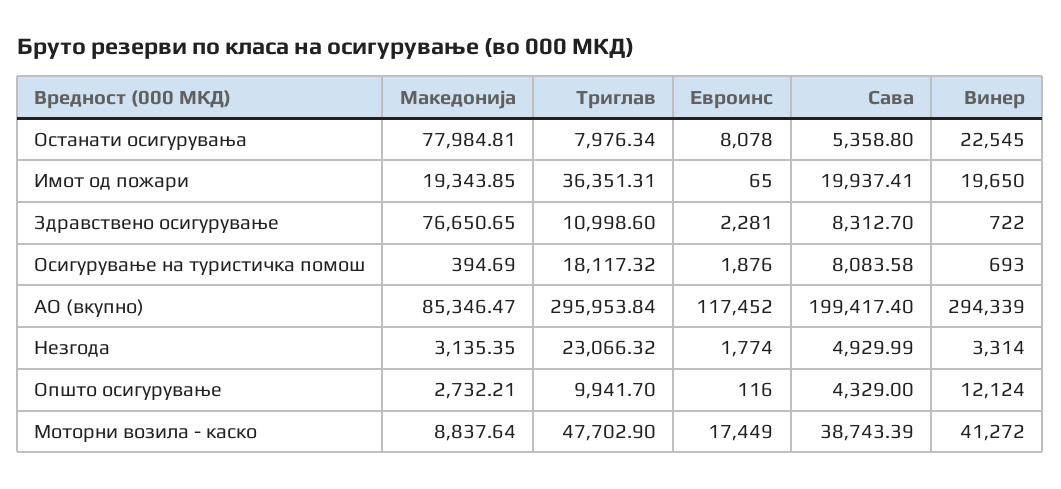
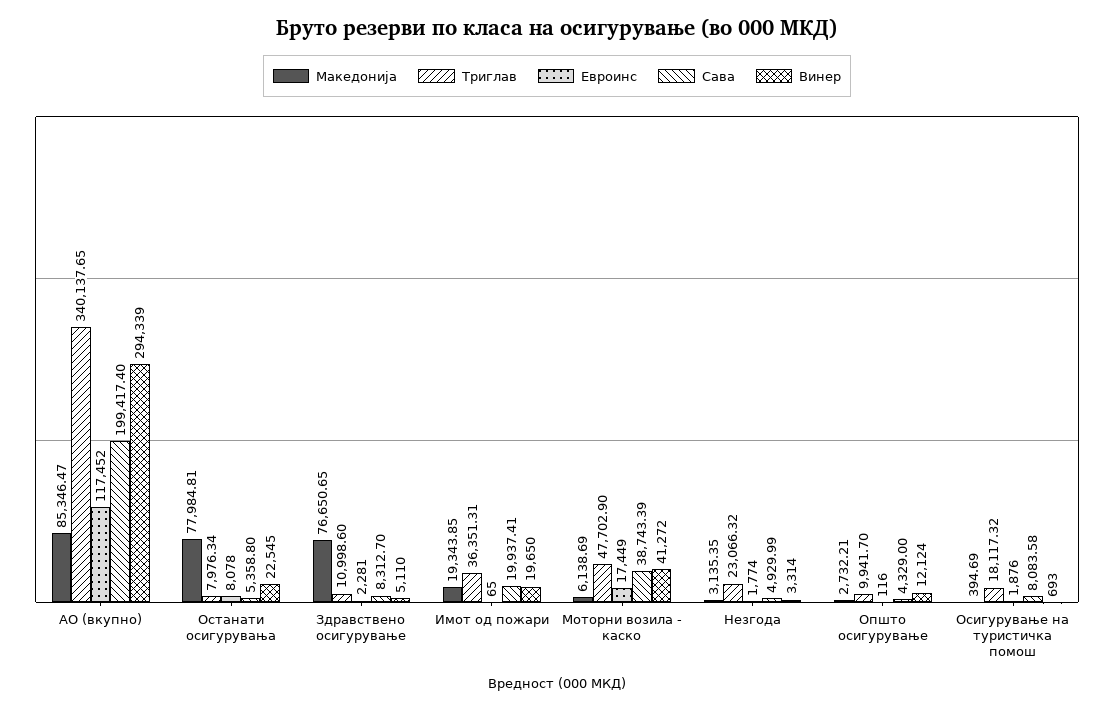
  {
    "Македонија": {
      "Останати осигурувања": 77984.81,
      "Имот од пожари": 19343.85,
      "Здравствено осигурување": 76650.65,
      "Осигурување на туристичка помош": 394.69,
      "АО (вкупно)": 85346.47,
      "Незгода": 3135.35,
      "Општо осигурување": 2732.21,
-     "Моторни возила - каско": 8837.64
+     "Моторни возила - каско": 6138.69
    },
    "Триглав": {
      "Останати осигурувања": 7976.34,
      "Имот од пожари": 36351.31,
      "Здравствено осигурување": 10998.6,
      "Осигурување на туристичка помош": 18117.32,
-     "АО (вкупно)": 295953.84,
+     "АО (вкупно)": 340137.65,
      "Незгода": 23066.32,
      "Општо осигурување": 9941.7,
      "Моторни возила - каско": 47702.9
    },
    "Евроинс": {
      "Останати осигурувања": 8078,
      "Имот од пожари": 65,
      "Здравствено осигурување": 2281,
      "Осигурување на туристичка помош": 1876,
      "АО (вкупно)": 117452,
      "Незгода": 1774,
      "Општо осигурување": 116,
      "Моторни возила - каско": 17449
    },
    "Сава": {
      "Останати осигурувања": 5358.8,
      "Имот од пожари": 19937.41,
      "Здравствено осигурување": 8312.7,
      "Осигурување на туристичка помош": 8083.58,
      "АО (вкупно)": 199417.4,
      "Незгода": 4929.99,
      "Општо осигурување": 4329,
      "Моторни возила - каско": 38743.39
    },
    "Винер": {
      "Останати осигурувања": 22545,
      "Имот од пожари": 19650,
-     "Здравствено осигурување": 722,
+     "Здравствено осигурување": 5110,
      "Осигурување на туристичка помош": 693,
      "АО (вкупно)": 294339,
      "Незгода": 3314,
      "Општо осигурување": 12124,
      "Моторни возила - каско": 41272
    }
  }

